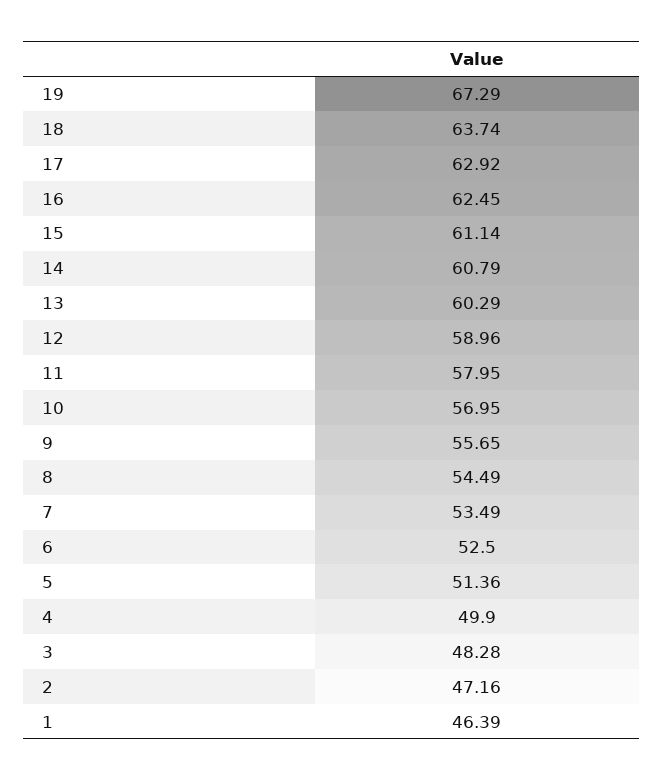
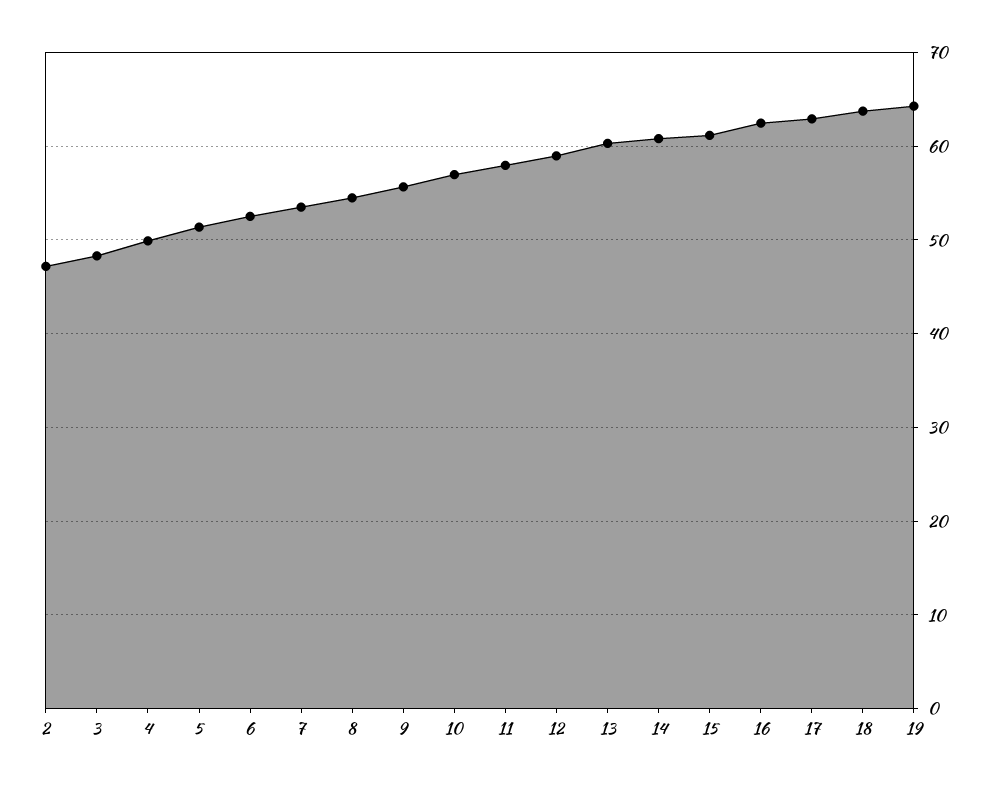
  {
-   "19": 67.29,
+   "19": 64,
    "18": 63.74,
    "17": 62.92,
    "16": 62.45,
    "15": 61.14,
    "14": 60.79,
    "13": 60.29,
    "12": 58.96,
    "11": 57.95,
    "10": 56.95,
    "9": 55.65,
    "8": 54.49,
    "7": 53.49,
    "6": 52.5,
    "5": 51.36,
    "4": 49.9,
    "3": 48.28,
-   "2": 47.16,
+   "2": 47.16
-   "1": 46.39
  }

